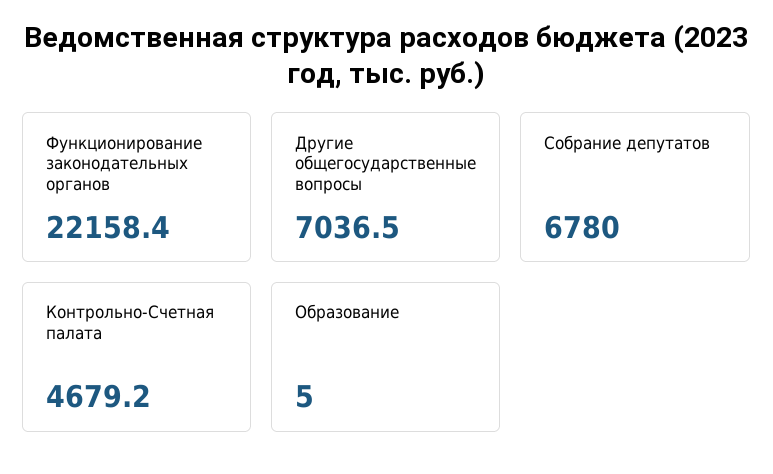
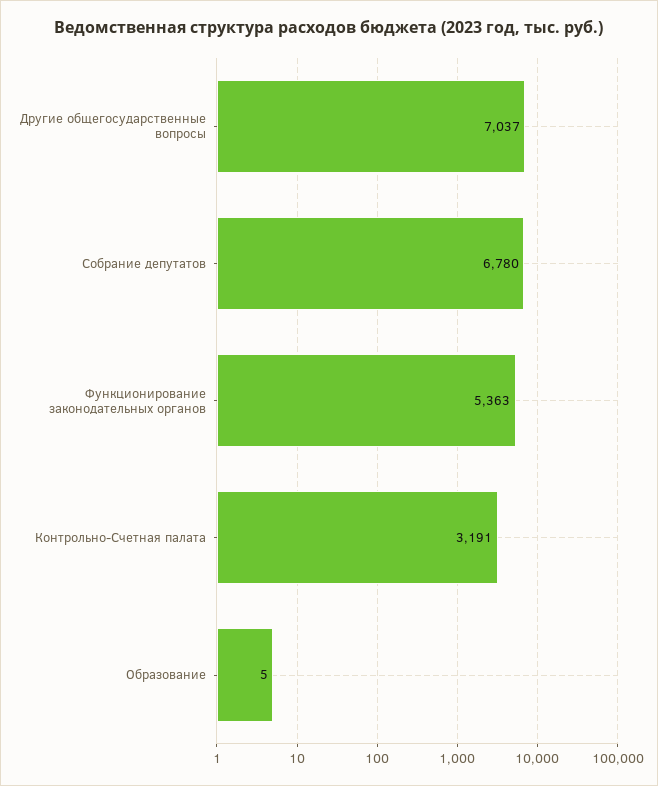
  {
-   "Функционирование законодательных органов": 22158.4,
+   "Функционирование законодательных органов": 5363,
    "Другие общегосударственные вопросы": 7036.5,
    "Собрание депутатов": 6780,
-   "Контрольно-Счетная палата": 4679.2,
+   "Контрольно-Счетная палата": 3191,
    "Образование": 5
  }

